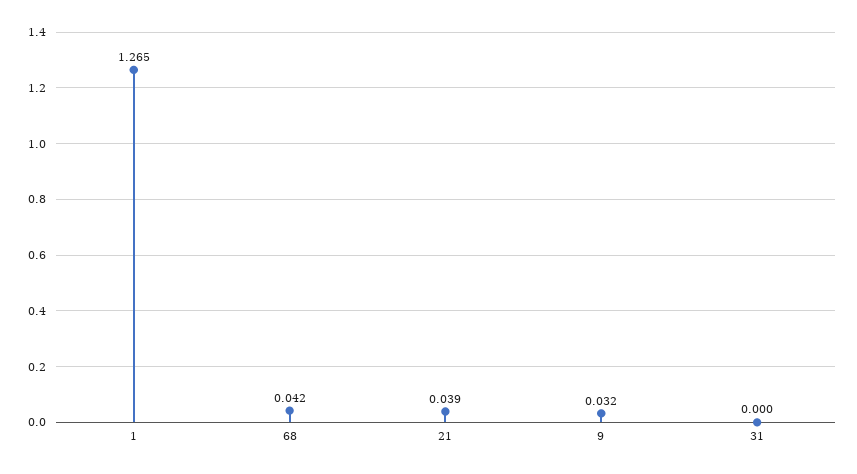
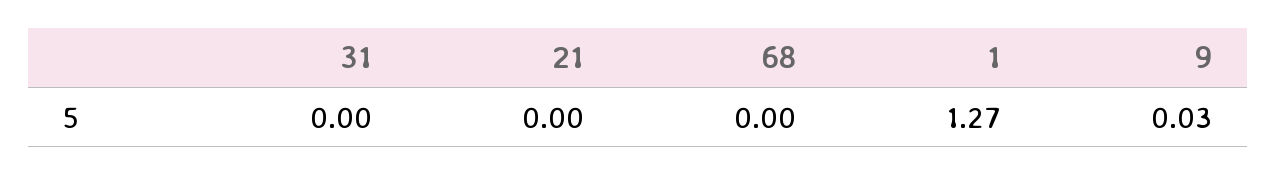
  {
    "1": 1.265,
-   "68": 0.042,
+   "68": 0,
-   "21": 0.039,
+   "21": 0,
    "9": 0.032,
    "31": 0
  }

